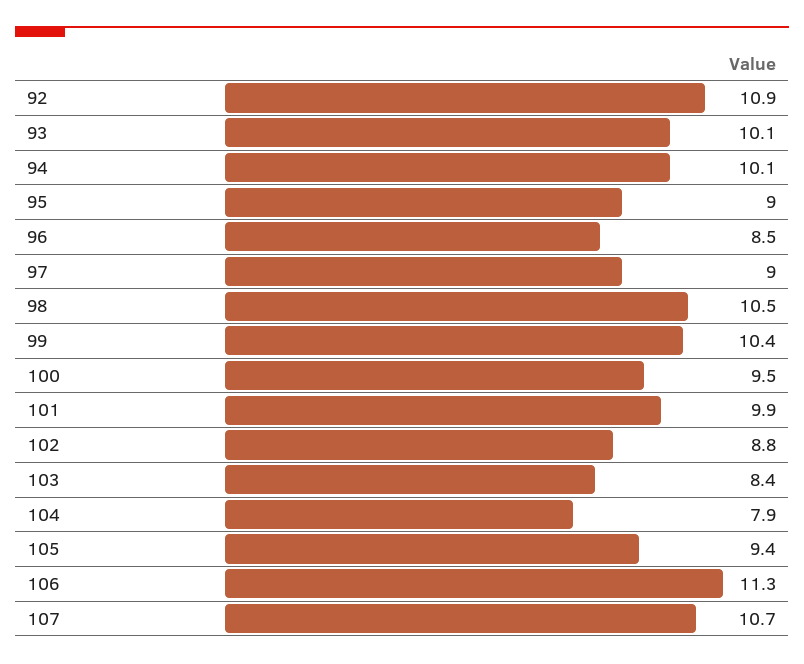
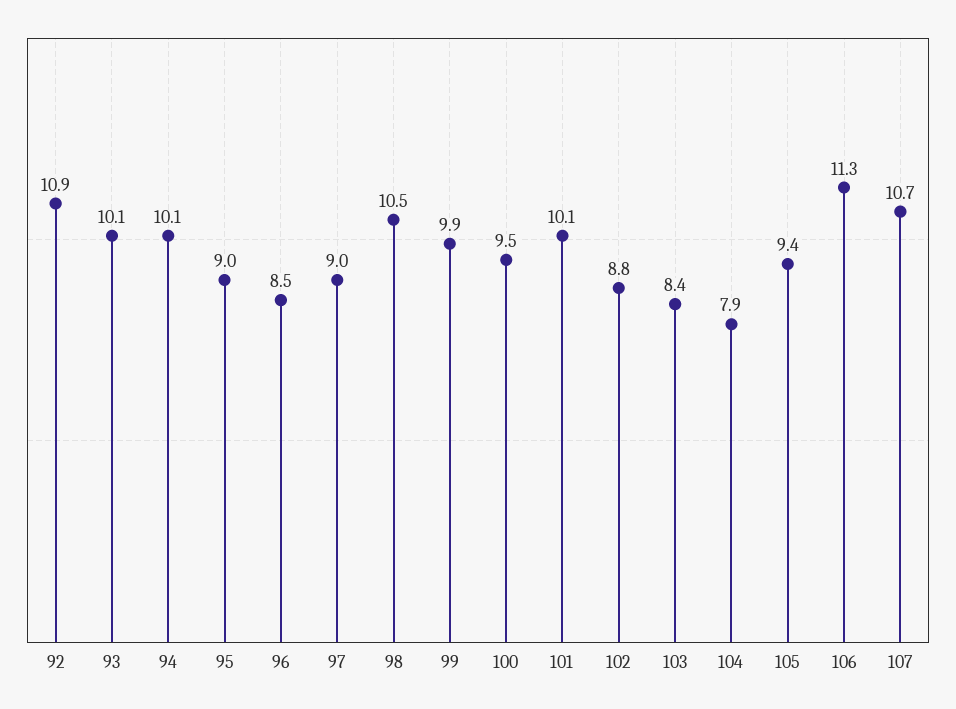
  {
    "92": 10.9,
    "93": 10.1,
    "94": 10.1,
    "95": 9,
    "96": 8.5,
    "97": 9,
    "98": 10.5,
-   "99": 10.4,
+   "99": 9.9,
    "100": 9.5,
-   "101": 9.9,
+   "101": 10.1,
    "102": 8.8,
    "103": 8.4,
    "104": 7.9,
    "105": 9.4,
    "106": 11.3,
    "107": 10.7
  }

